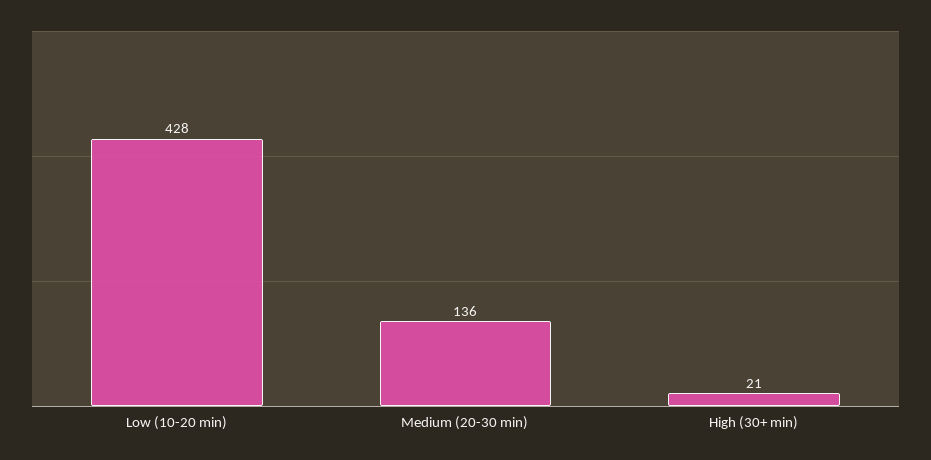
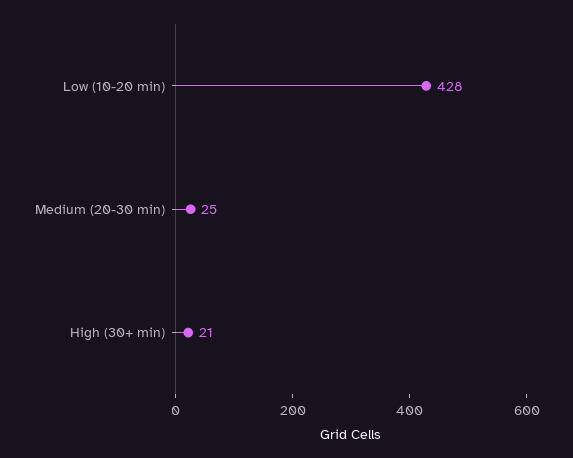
  {
    "Low (10-20 min)": 428,
-   "Medium (20-30 min)": 136,
+   "Medium (20-30 min)": 25,
    "High (30+ min)": 21
  }

